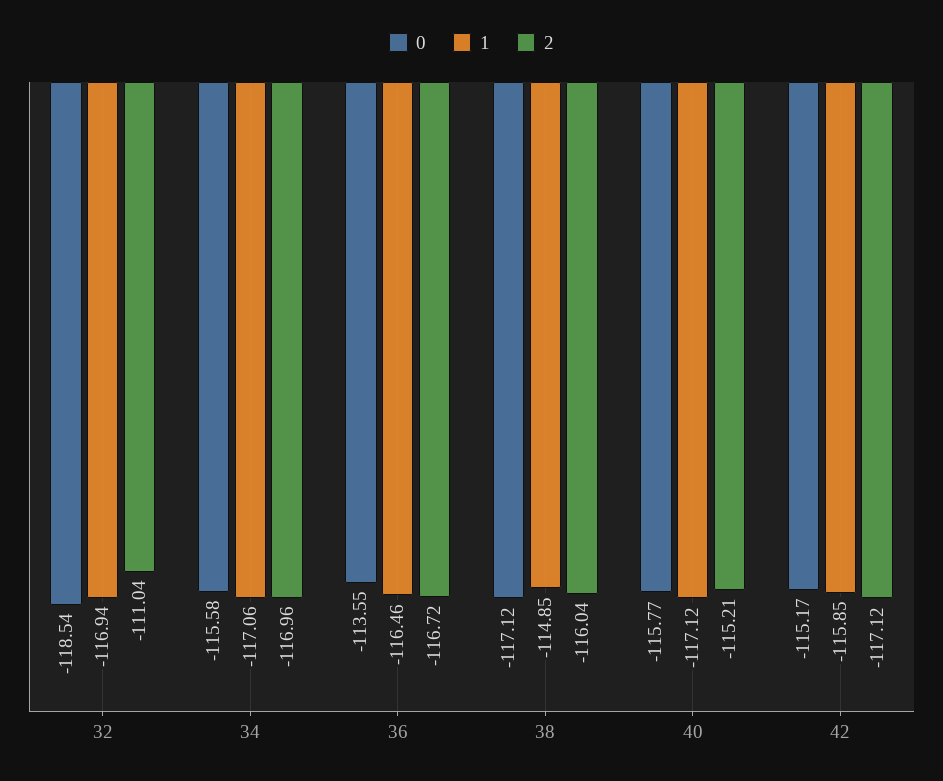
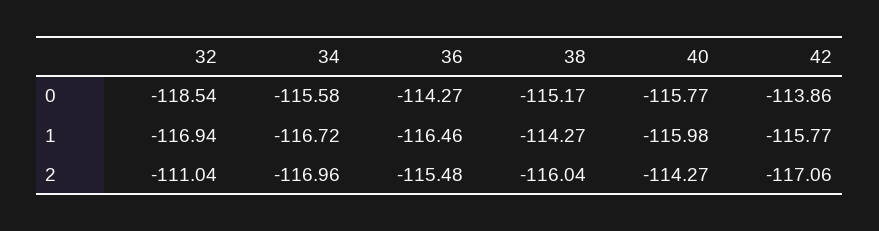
  {
    "0": {
      "32": -118.54,
      "34": -115.58,
-     "36": -113.55,
+     "36": -114.27,
-     "38": -117.12,
+     "38": -115.17,
      "40": -115.77,
-     "42": -115.17
+     "42": -113.86
    },
    "1": {
      "32": -116.94,
-     "34": -117.06,
+     "34": -116.72,
      "36": -116.46,
-     "38": -114.85,
+     "38": -114.27,
-     "40": -117.12,
+     "40": -115.98,
-     "42": -115.85
+     "42": -115.77
    },
    "2": {
      "32": -111.04,
      "34": -116.96,
-     "36": -116.72,
+     "36": -115.48,
      "38": -116.04,
-     "40": -115.21,
+     "40": -114.27,
-     "42": -117.12
+     "42": -117.06
    }
  }

